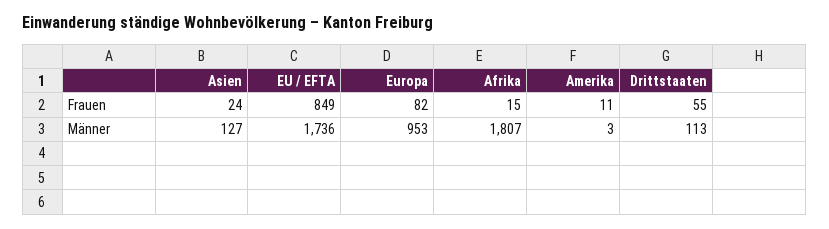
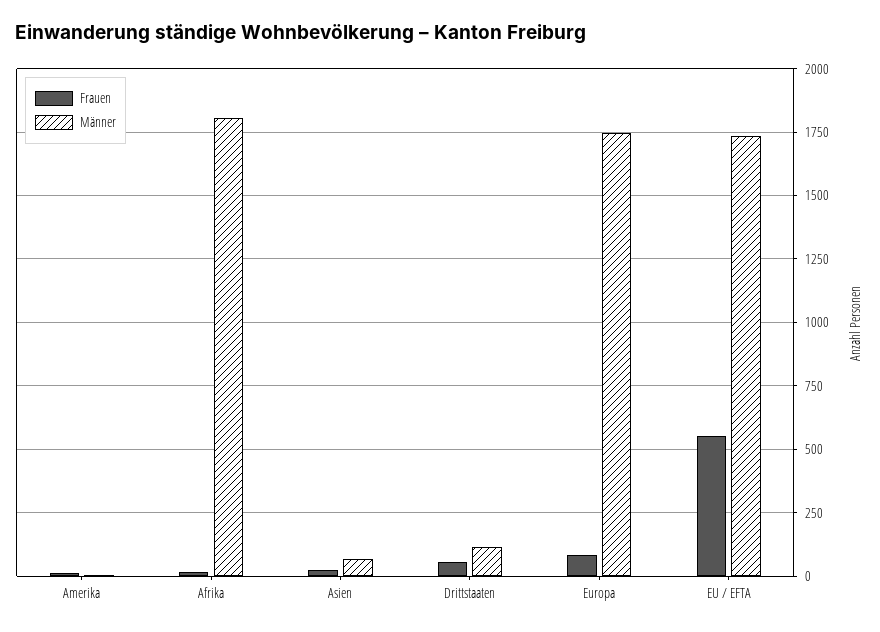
  {
    "Frauen": {
      "Asien": 24,
-     "EU / EFTA": 849,
+     "EU / EFTA": 550,
      "Europa": 82,
      "Afrika": 15,
      "Amerika": 11,
      "Drittstaaten": 55
    },
    "Männer": {
-     "Asien": 127,
+     "Asien": 75,
      "EU / EFTA": 1736,
-     "Europa": 953,
+     "Europa": 1750,
      "Afrika": 1807,
      "Amerika": 3,
      "Drittstaaten": 113
    }
  }

